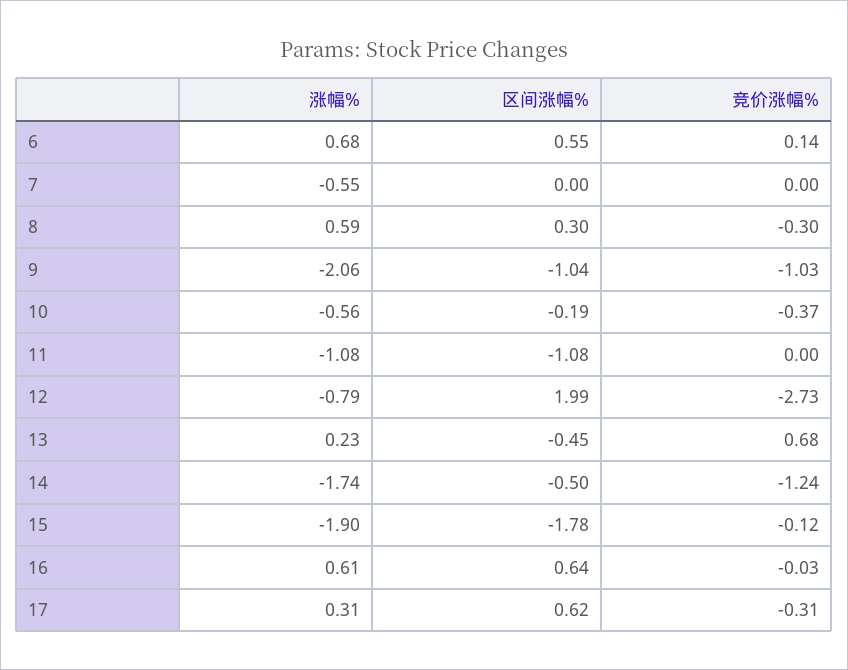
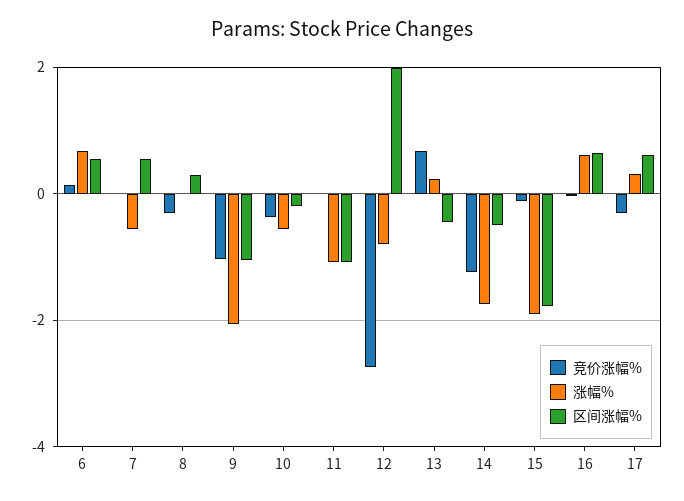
  {
    "涨幅%": {
      "6": 0.68,
      "7": -0.55,
-     "8": 0.59,
+     "8": 0,
      "9": -2.06,
      "10": -0.56,
      "11": -1.08,
      "12": -0.79,
      "13": 0.23,
      "14": -1.74,
      "15": -1.9,
      "16": 0.61,
      "17": 0.31
    },
    "区间涨幅%": {
      "6": 0.55,
-     "7": 0,
+     "7": 0.6,
      "8": 0.3,
      "9": -1.04,
      "10": -0.19,
      "11": -1.08,
      "12": 1.99,
      "13": -0.45,
      "14": -0.5,
      "15": -1.78,
      "16": 0.64,
      "17": 0.62
    },
    "竞价涨幅%": {
      "6": 0.14,
      "7": 0,
      "8": -0.3,
      "9": -1.03,
      "10": -0.37,
      "11": 0,
      "12": -2.73,
      "13": 0.68,
      "14": -1.24,
      "15": -0.12,
      "16": -0.03,
      "17": -0.31
    }
  }

